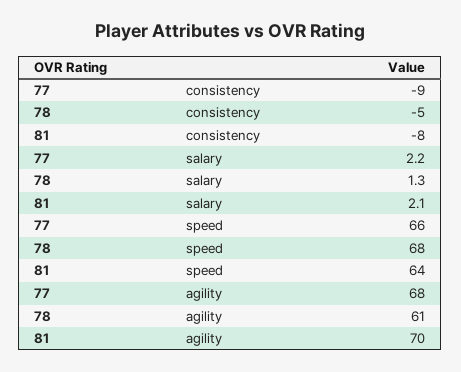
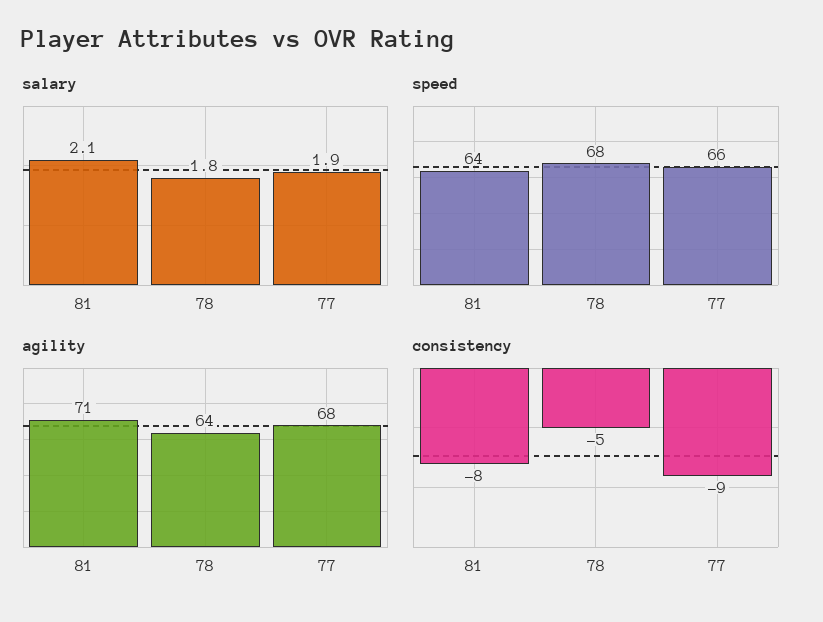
  {
    "consistency": {
      "77": -9,
      "78": -5,
      "81": -8
    },
    "salary": {
-     "77": 2.2,
+     "77": 1.9,
-     "78": 1.3,
+     "78": 1.8,
      "81": 2.1
    },
    "speed": {
      "77": 66,
      "78": 68,
      "81": 64
    },
    "agility": {
      "77": 68,
-     "78": 61,
+     "78": 64,
-     "81": 70
+     "81": 71
    }
  }

